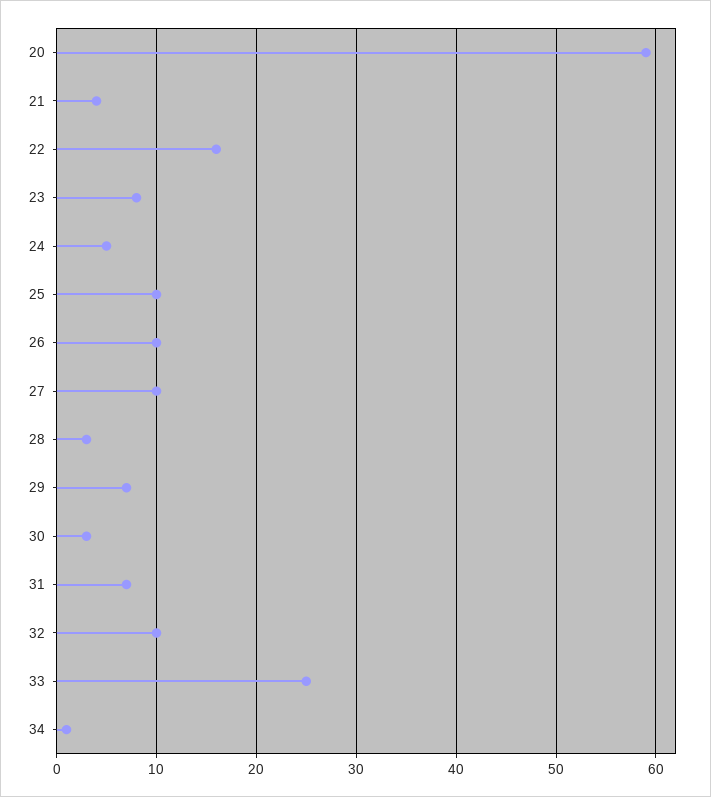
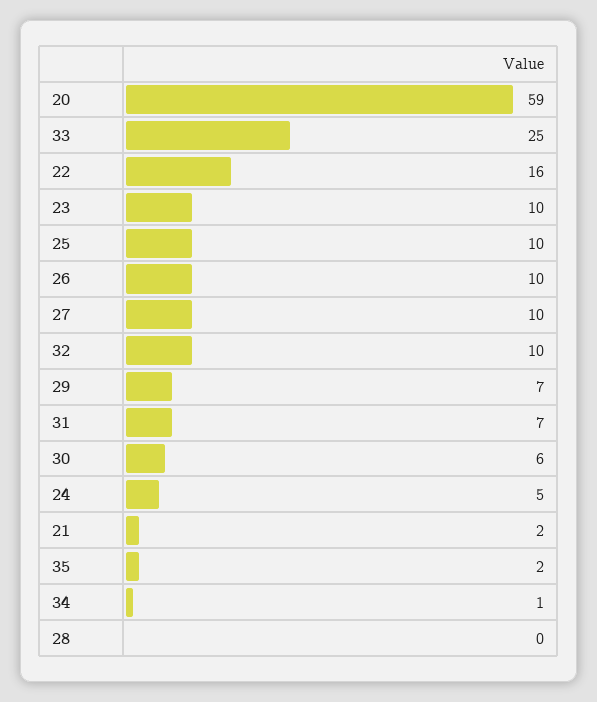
  {
    "20": 59,
-   "21": 4,
+   "21": 2,
    "22": 16,
-   "23": 8,
+   "23": 10,
    "24": 5,
    "25": 10,
    "26": 10,
    "27": 10,
-   "28": 3,
+   "28": 0,
    "29": 7,
-   "30": 3,
+   "30": 6,
    "31": 7,
    "32": 10,
    "33": 25,
-   "34": 1
+   "34": 1,
+   "35": 2
  }

